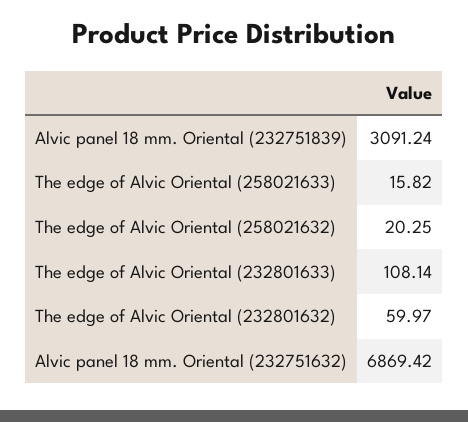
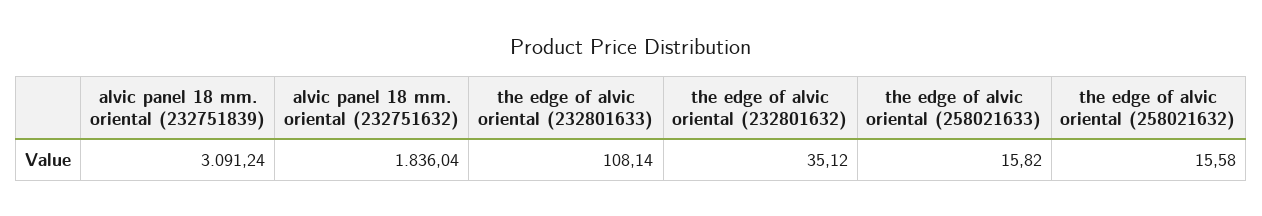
  {
    "Alvic panel 18 mm. Oriental (232751839)": 3091.24,
    "The edge of Alvic Oriental (258021633)": 15.82,
-   "The edge of Alvic Oriental (258021632)": 20.25,
+   "The edge of Alvic Oriental (258021632)": 15.58,
    "The edge of Alvic Oriental (232801633)": 108.14,
-   "The edge of Alvic Oriental (232801632)": 59.97,
+   "The edge of Alvic Oriental (232801632)": 35.12,
-   "Alvic panel 18 mm. Oriental (232751632)": 6869.42
+   "Alvic panel 18 mm. Oriental (232751632)": 1836.04
  }

